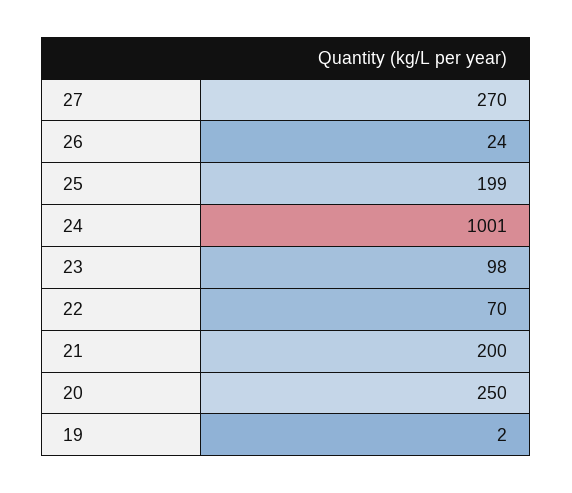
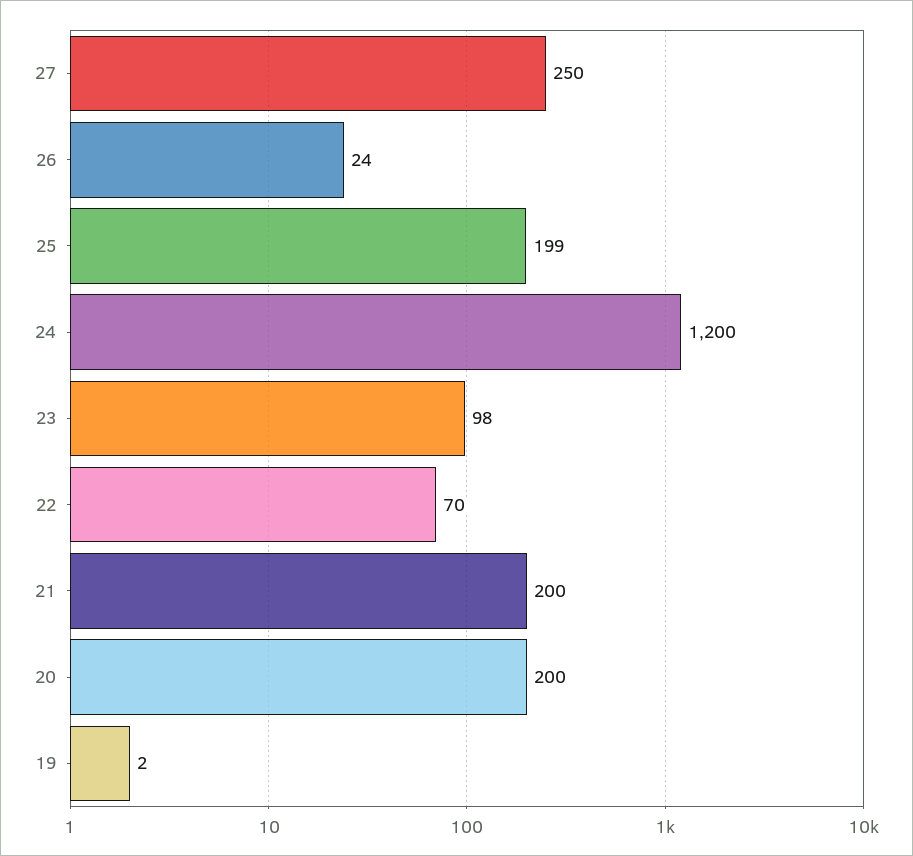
  {
-   "27": 270,
+   "27": 250,
    "26": 24,
    "25": 199,
-   "24": 1001,
+   "24": 1200,
    "23": 98,
    "22": 70,
    "21": 200,
-   "20": 250,
+   "20": 200,
    "19": 2
  }

